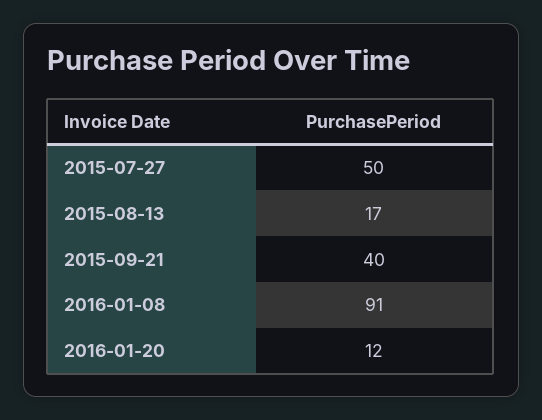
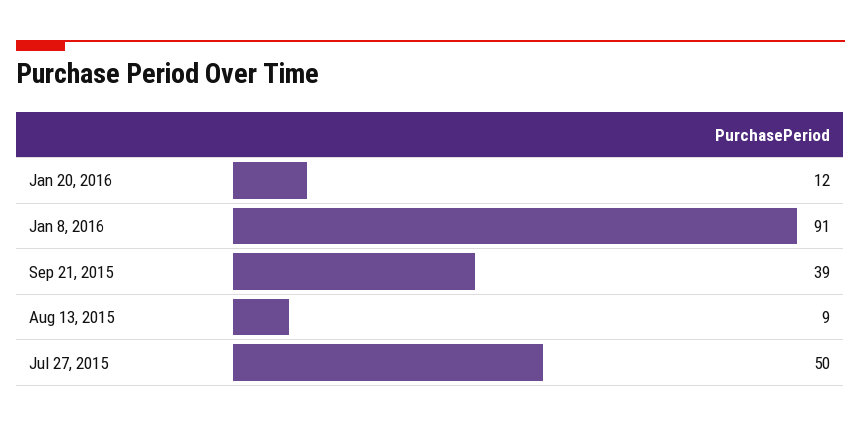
  {
    "2015-07-27": 50,
-   "2015-08-13": 17,
+   "2015-08-13": 9,
-   "2015-09-21": 40,
+   "2015-09-21": 39,
    "2016-01-08": 91,
    "2016-01-20": 12
  }

